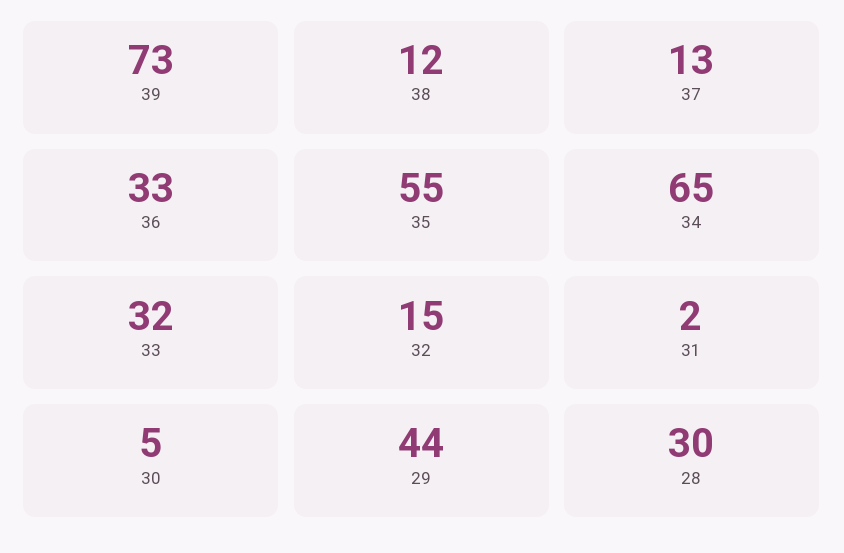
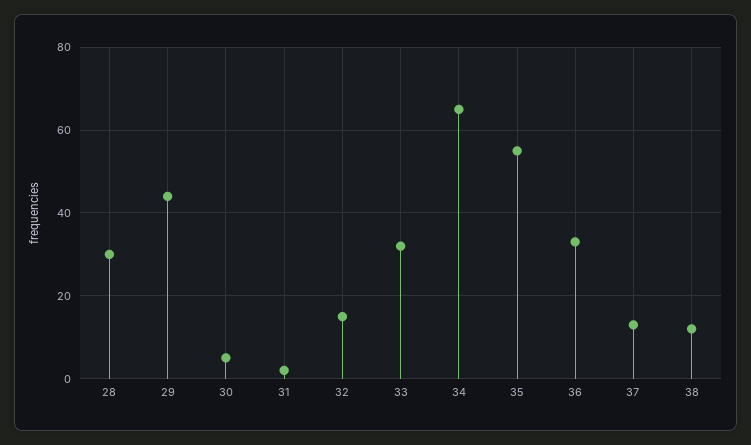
  {
-   "39": 73,
    "38": 12,
    "37": 13,
    "36": 33,
    "35": 55,
    "34": 65,
    "33": 32,
    "32": 15,
    "31": 2,
    "30": 5,
    "29": 44,
    "28": 30
  }

